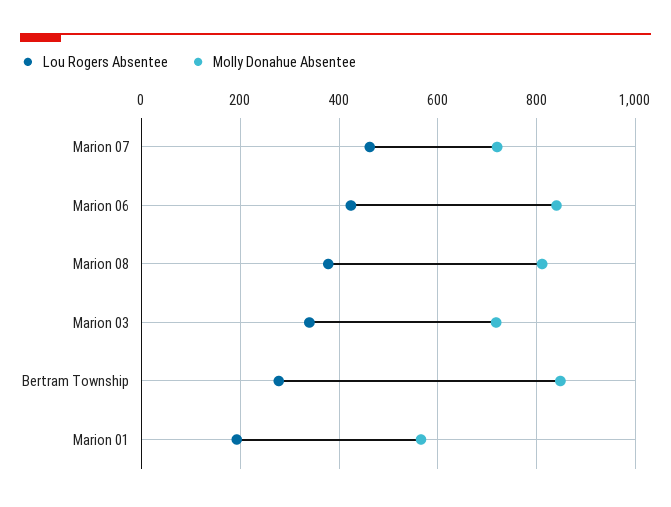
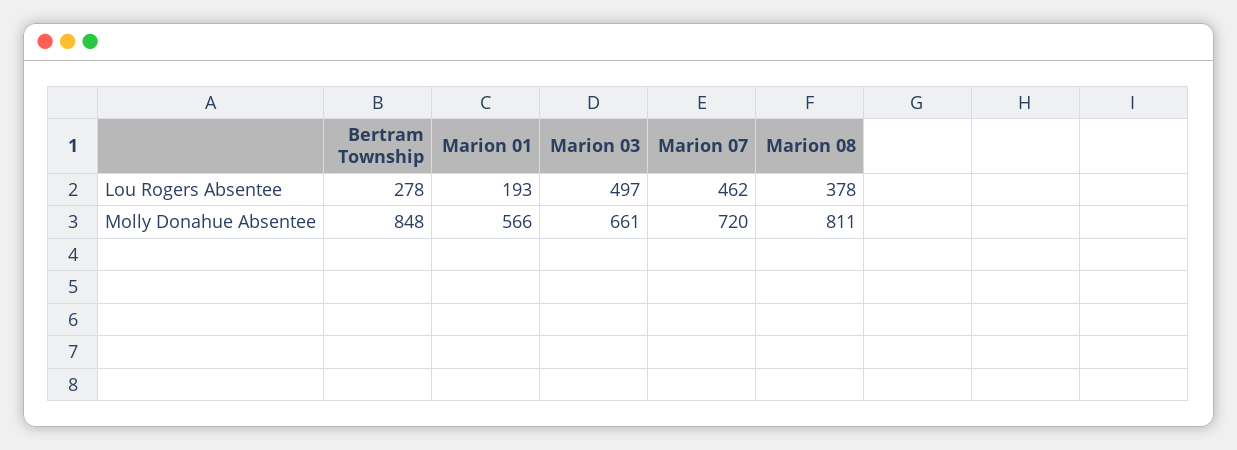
  {
    "Lou Rogers Absentee": {
      "Marion 07": 462,
-     "Marion 06": 420,
      "Marion 08": 378,
-     "Marion 03": 340,
+     "Marion 03": 497,
      "Bertram Township": 278,
      "Marion 01": 193
    },
    "Molly Donahue Absentee": {
      "Marion 07": 720,
-     "Marion 06": 840,
      "Marion 08": 811,
-     "Marion 03": 720,
+     "Marion 03": 661,
      "Bertram Township": 848,
      "Marion 01": 566
    }
  }

